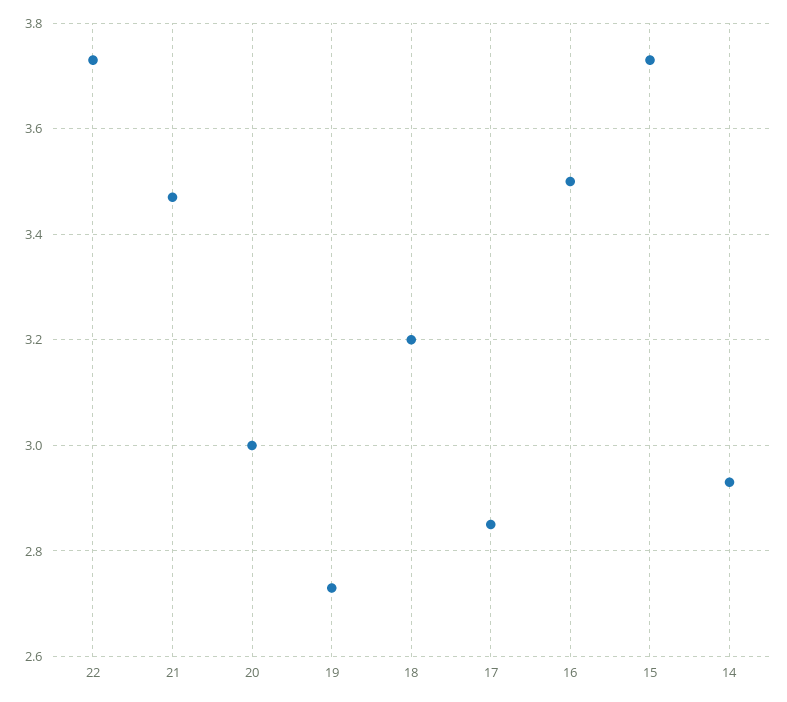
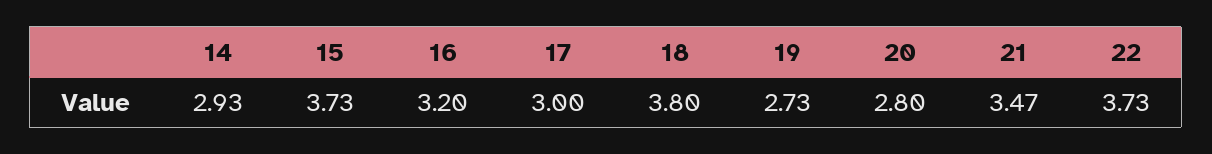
  {
    "22": 3.73,
    "21": 3.47,
-   "20": 3,
+   "20": 2.8,
    "19": 2.73,
-   "18": 3.2,
+   "18": 3.8,
-   "17": 2.85,
+   "17": 3,
-   "16": 3.5,
+   "16": 3.2,
    "15": 3.73,
    "14": 2.93
  }

